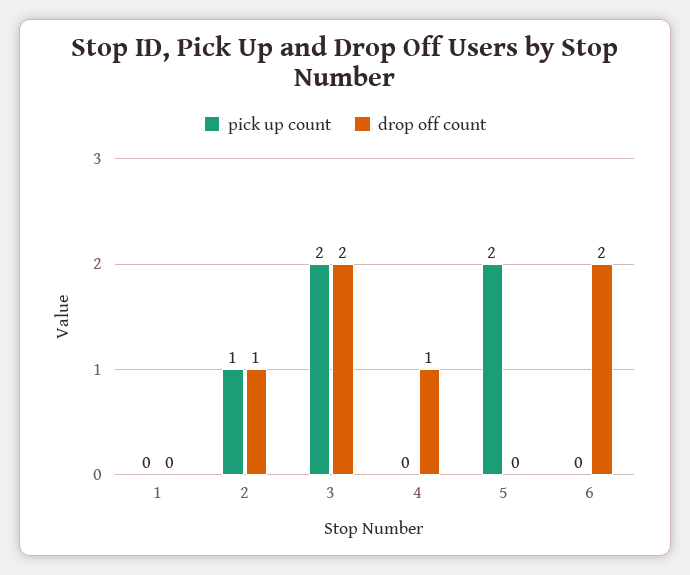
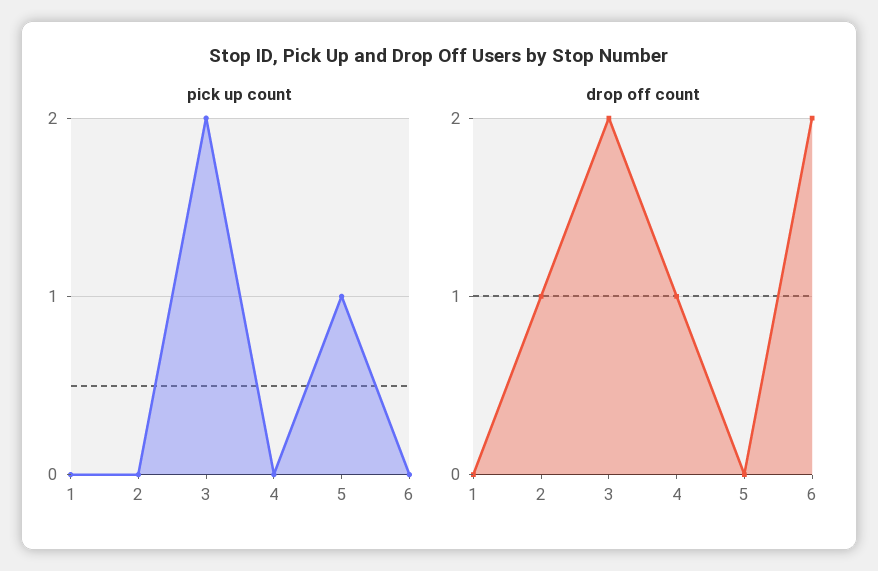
  {
    "pick up count": {
      "1": 0,
-     "2": 1,
+     "2": 0,
      "3": 2,
      "4": 0,
-     "5": 2,
+     "5": 1,
      "6": 0
    },
    "drop off count": {
      "1": 0,
      "2": 1,
      "3": 2,
      "4": 1,
      "5": 0,
      "6": 2
    }
  }

